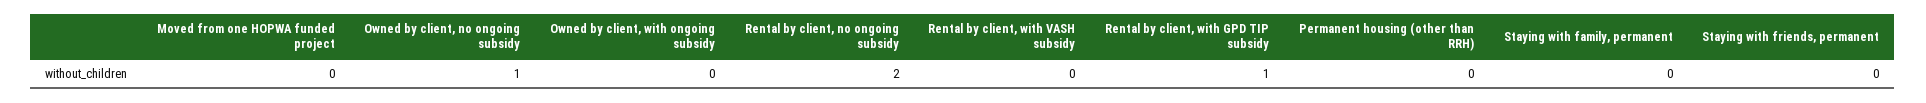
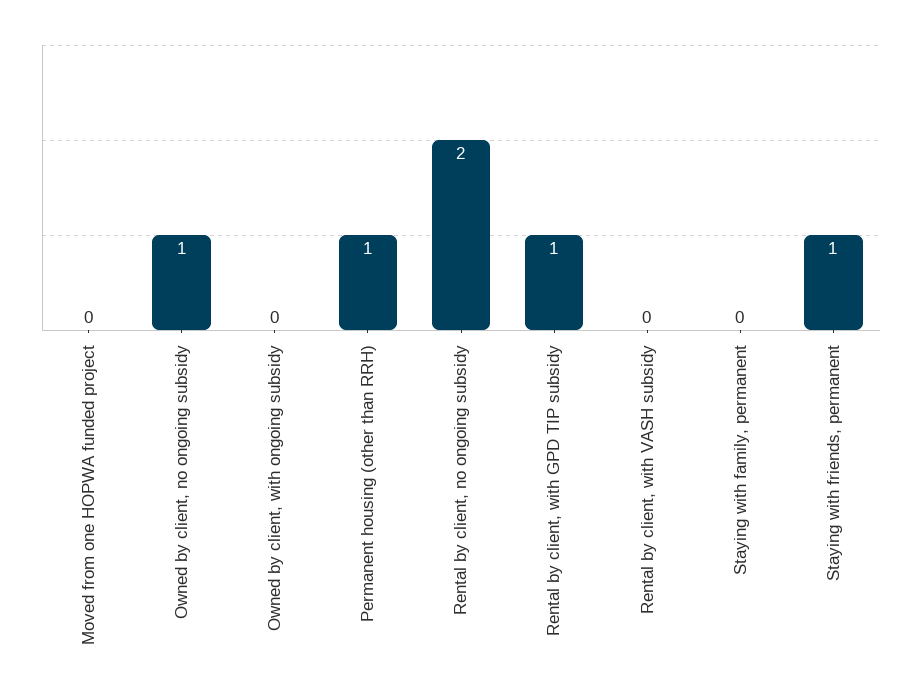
  {
    "Moved from one HOPWA funded project": 0,
    "Owned by client, no ongoing subsidy": 1,
    "Owned by client, with ongoing subsidy": 0,
    "Rental by client, no ongoing subsidy": 2,
    "Rental by client, with VASH subsidy": 0,
    "Rental by client, with GPD TIP subsidy": 1,
-   "Permanent housing (other than RRH)": 0,
+   "Permanent housing (other than RRH)": 1,
    "Staying with family, permanent": 0,
-   "Staying with friends, permanent": 0
+   "Staying with friends, permanent": 1
  }

